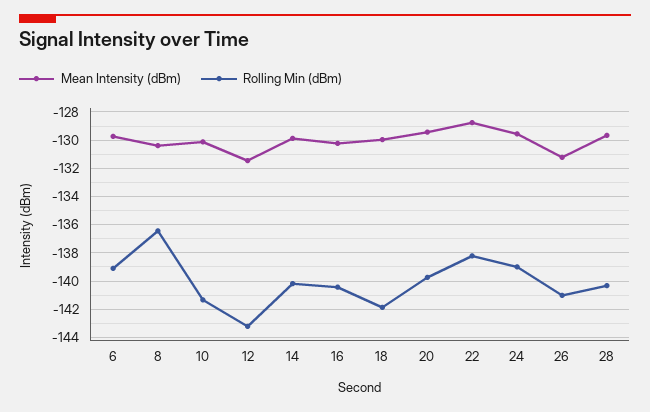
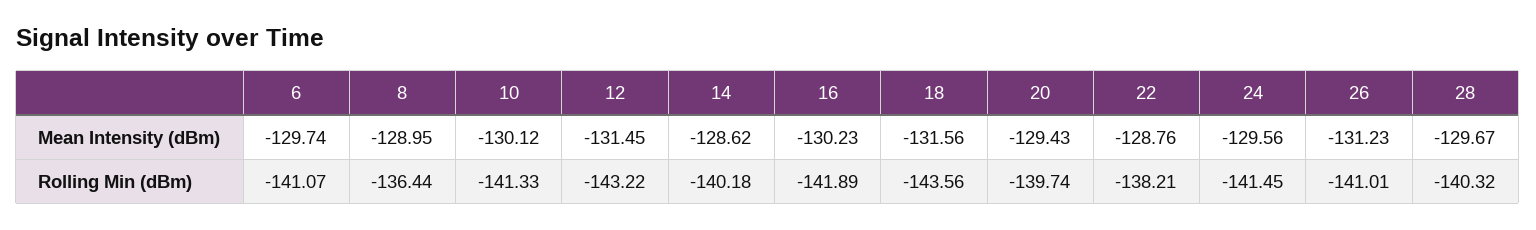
  {
    "Mean Intensity (dBm)": {
      "6": -129.74,
-     "8": -130.5,
+     "8": -128.95,
      "10": -130.12,
      "12": -131.45,
-     "14": -130,
+     "14": -128.62,
      "16": -130.23,
-     "18": -130,
+     "18": -131.56,
      "20": -129.43,
      "22": -128.76,
      "24": -129.56,
      "26": -131.23,
      "28": -129.67
    },
    "Rolling Min (dBm)": {
-     "6": -139,
+     "6": -141.07,
      "8": -136.44,
      "10": -141.33,
      "12": -143.22,
      "14": -140.18,
-     "16": -140.5,
+     "16": -141.89,
-     "18": -142,
+     "18": -143.56,
      "20": -139.74,
      "22": -138.21,
-     "24": -139,
+     "24": -141.45,
      "26": -141.01,
      "28": -140.32
    }
  }

